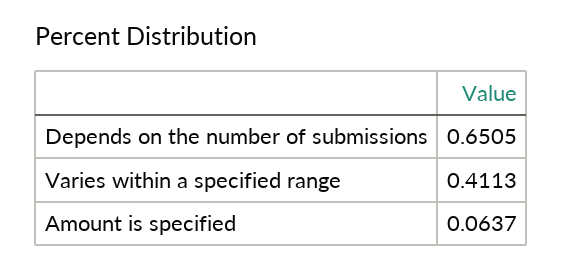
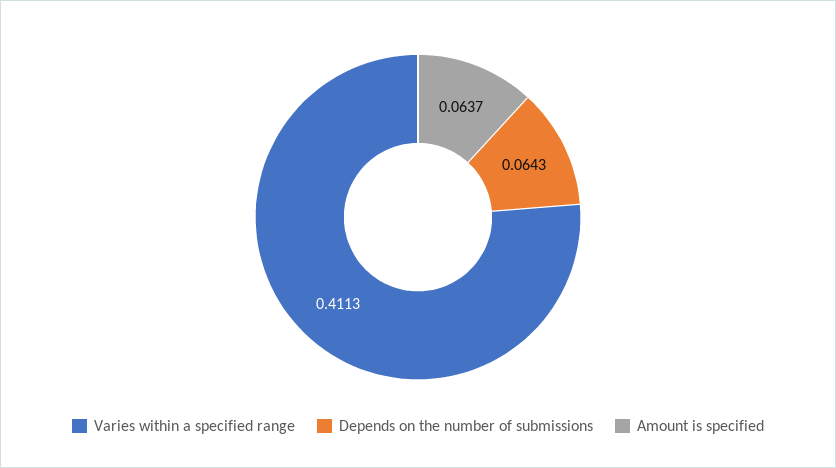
  {
-   "Depends on the number of submissions": 0.6505,
+   "Depends on the number of submissions": 0.0643,
    "Varies within a specified range": 0.4113,
    "Amount is specified": 0.0637
  }

